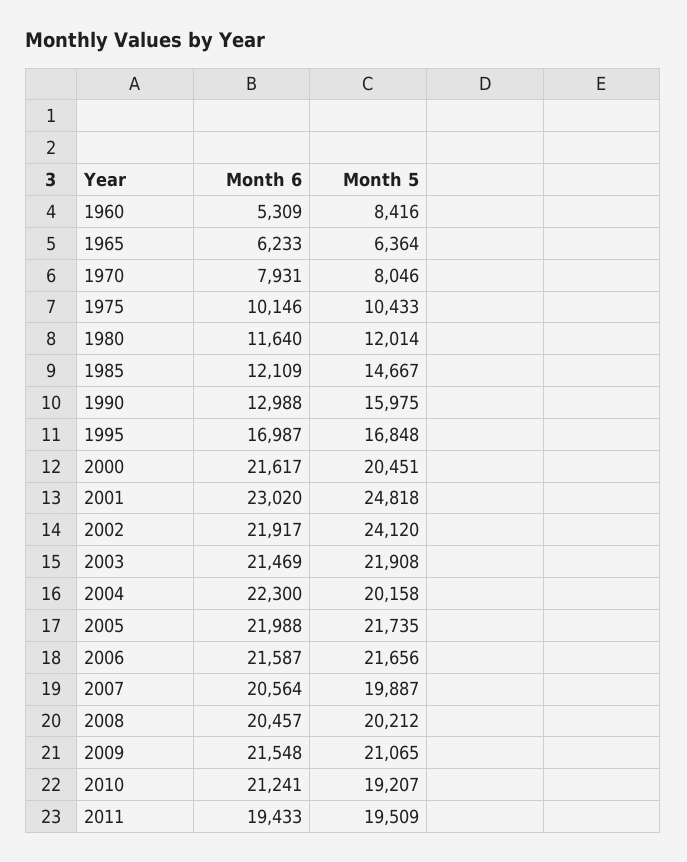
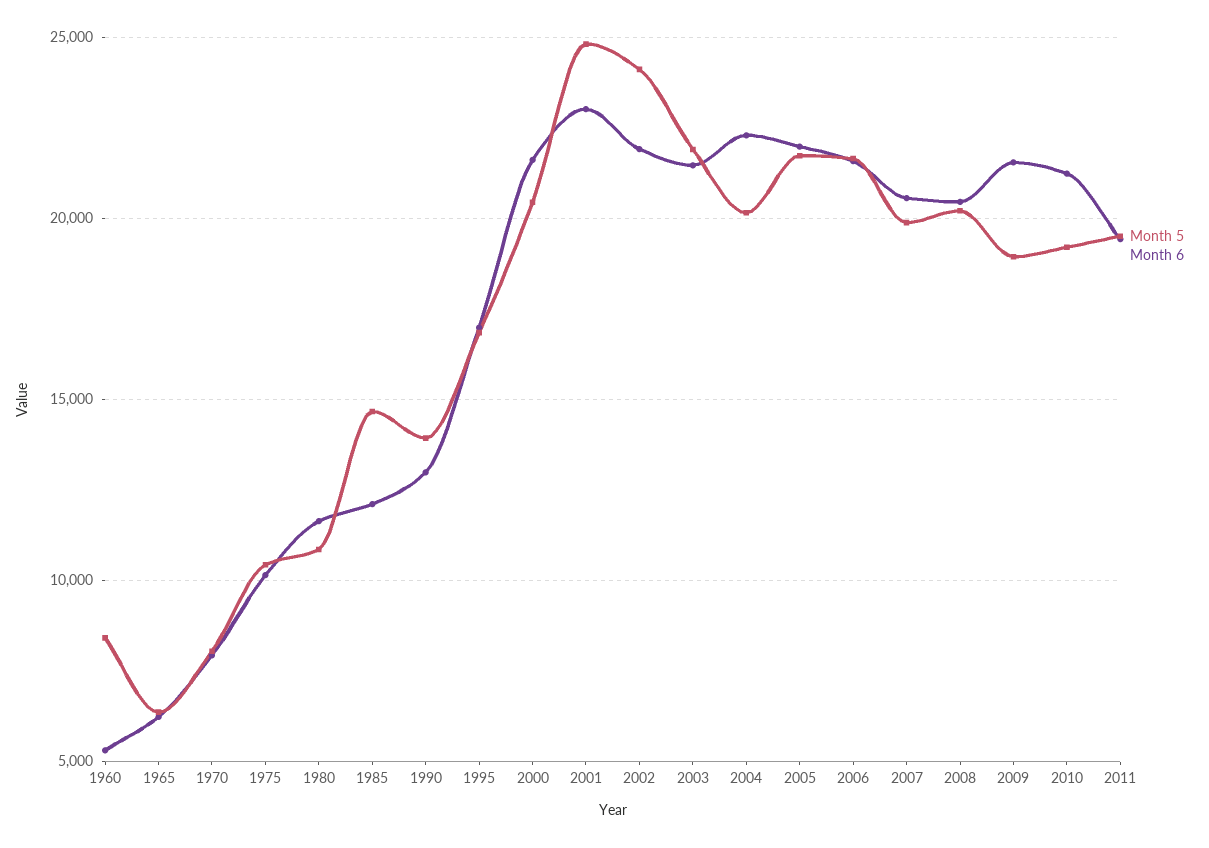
  {
    "Month 6": {
      "1960": 5309,
      "1965": 6233,
      "1970": 7931,
      "1975": 10146,
      "1980": 11640,
      "1985": 12109,
      "1990": 12988,
      "1995": 16987,
      "2000": 21617,
      "2001": 23020,
      "2002": 21917,
      "2003": 21469,
      "2004": 22300,
      "2005": 21988,
      "2006": 21587,
      "2007": 20564,
      "2008": 20457,
      "2009": 21548,
      "2010": 21241,
      "2011": 19433
    },
    "Month 5": {
      "1960": 8416,
      "1965": 6364,
      "1970": 8046,
      "1975": 10433,
-     "1980": 12014,
+     "1980": 11000,
      "1985": 14667,
-     "1990": 15975,
+     "1990": 14000,
      "1995": 16848,
      "2000": 20451,
      "2001": 24818,
      "2002": 24120,
      "2003": 21908,
      "2004": 20158,
      "2005": 21735,
      "2006": 21656,
      "2007": 19887,
      "2008": 20212,
-     "2009": 21065,
+     "2009": 19000,
      "2010": 19207,
      "2011": 19509
    }
  }

